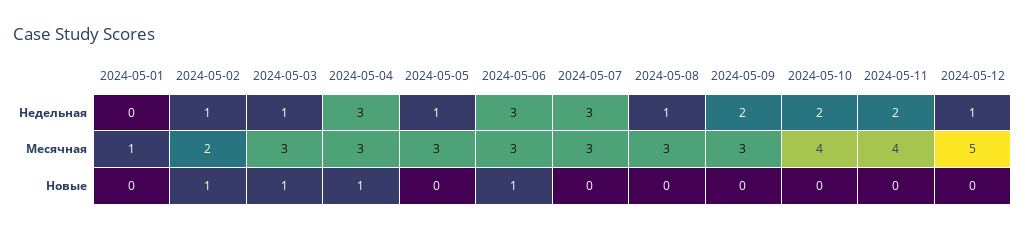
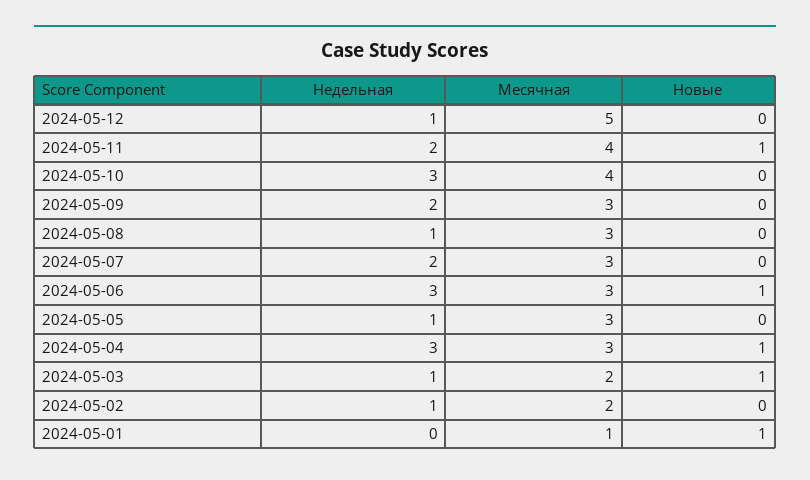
  {
    "2024-05-01": {
      "Недельная": 0,
      "Месячная": 1,
-     "Новые": 0
+     "Новые": 1
    },
    "2024-05-02": {
      "Недельная": 1,
      "Месячная": 2,
-     "Новые": 1
+     "Новые": 0
    },
    "2024-05-03": {
      "Недельная": 1,
-     "Месячная": 3,
+     "Месячная": 2,
      "Новые": 1
    },
    "2024-05-04": {
      "Недельная": 3,
      "Месячная": 3,
      "Новые": 1
    },
    "2024-05-05": {
      "Недельная": 1,
      "Месячная": 3,
      "Новые": 0
    },
    "2024-05-06": {
      "Недельная": 3,
      "Месячная": 3,
      "Новые": 1
    },
    "2024-05-07": {
-     "Недельная": 3,
+     "Недельная": 2,
      "Месячная": 3,
      "Новые": 0
    },
    "2024-05-08": {
      "Недельная": 1,
      "Месячная": 3,
      "Новые": 0
    },
    "2024-05-09": {
      "Недельная": 2,
      "Месячная": 3,
      "Новые": 0
    },
    "2024-05-10": {
-     "Недельная": 2,
+     "Недельная": 3,
      "Месячная": 4,
      "Новые": 0
    },
    "2024-05-11": {
      "Недельная": 2,
      "Месячная": 4,
-     "Новые": 0
+     "Новые": 1
    },
    "2024-05-12": {
      "Недельная": 1,
      "Месячная": 5,
      "Новые": 0
    }
  }

